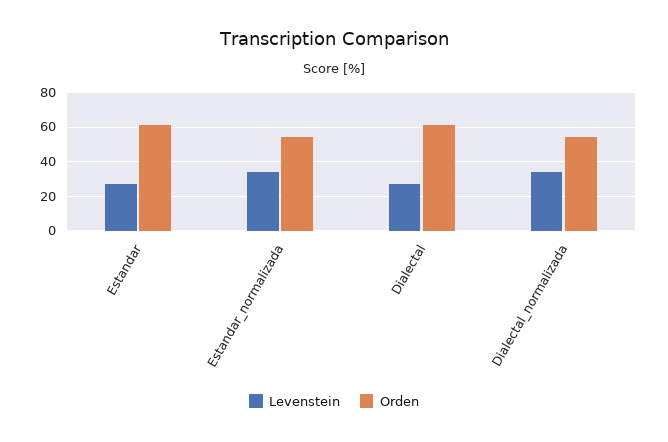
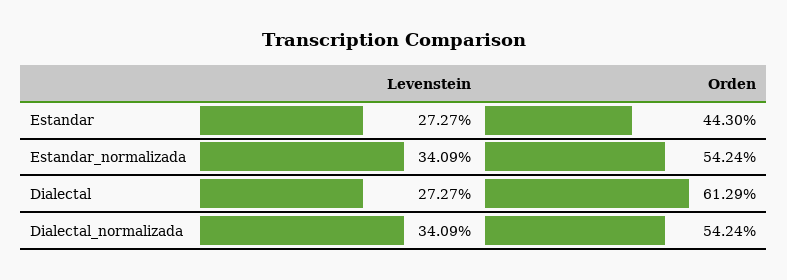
  {
    "Levenstein": {
      "Estandar": 27.27,
      "Estandar_normalizada": 34.09,
      "Dialectal": 27.27,
      "Dialectal_normalizada": 34.09
    },
    "Orden": {
-     "Estandar": 60,
+     "Estandar": 44.3,
      "Estandar_normalizada": 54.24,
      "Dialectal": 61.29,
      "Dialectal_normalizada": 54.24
    }
  }

